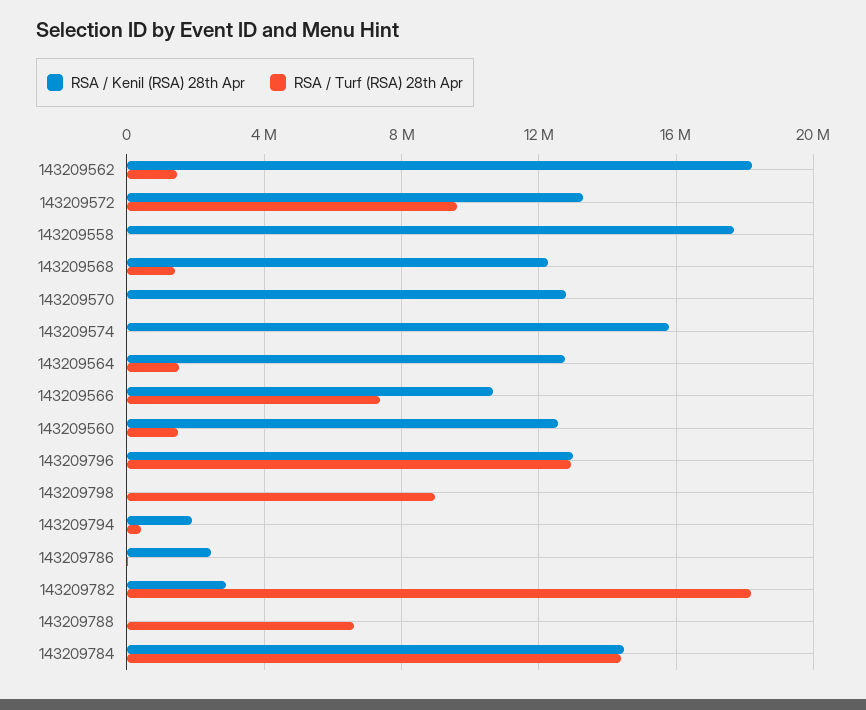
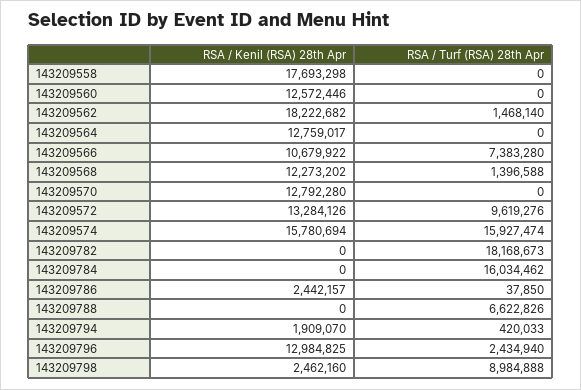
  {
    "RSA / Kenil (RSA) 28th Apr": {
      "143209562": 18222682,
      "143209572": 13284126,
      "143209558": 17693298,
      "143209568": 12273202,
      "143209570": 12792280,
      "143209574": 15780694,
      "143209564": 12759017,
      "143209566": 10679922,
      "143209560": 12572446,
      "143209796": 12984825,
-     "143209798": 0,
+     "143209798": 2462160,
      "143209794": 1909070,
      "143209786": 2442157,
-     "143209782": 3000000,
+     "143209782": 0,
      "143209788": 0,
-     "143209784": 14500000
+     "143209784": 0
    },
    "RSA / Turf (RSA) 28th Apr": {
      "143209562": 1468140,
      "143209572": 9619276,
      "143209558": 0,
      "143209568": 1396588,
      "143209570": 0,
-     "143209574": 0,
+     "143209574": 15927474,
-     "143209564": 1500000,
+     "143209564": 0,
      "143209566": 7383280,
-     "143209560": 1500000,
+     "143209560": 0,
-     "143209796": 13000000,
+     "143209796": 2434940,
      "143209798": 8984888,
      "143209794": 420033,
      "143209786": 37850,
      "143209782": 18168673,
      "143209788": 6622826,
-     "143209784": 14500000
+     "143209784": 16034462
    }
  }

